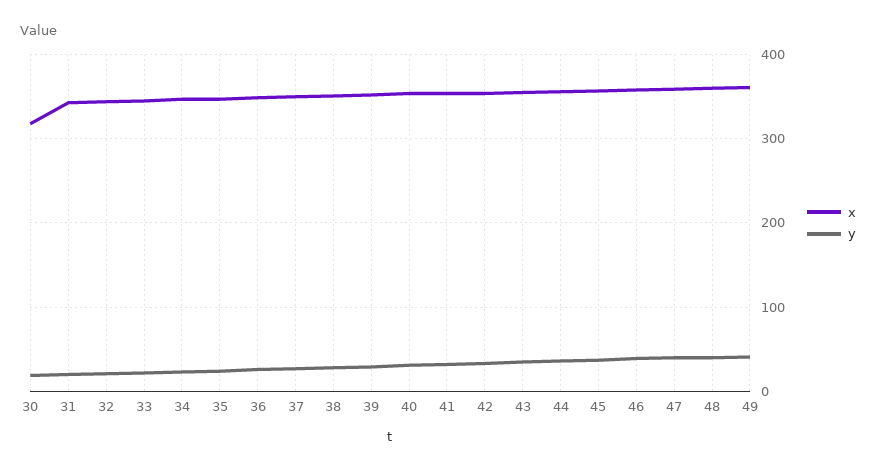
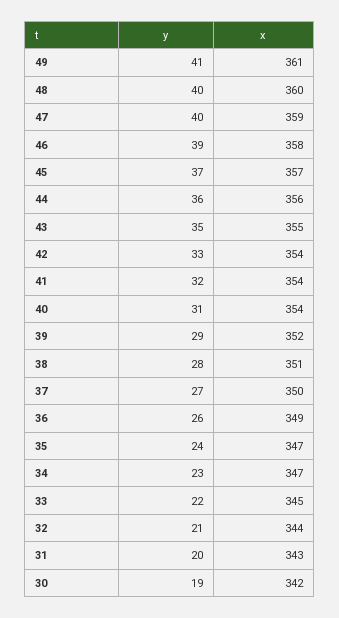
  {
    "x": {
-     "30": 320,
+     "30": 342,
      "31": 343,
      "32": 344,
      "33": 345,
      "34": 347,
      "35": 347,
      "36": 349,
      "37": 350,
      "38": 351,
      "39": 352,
      "40": 354,
      "41": 354,
      "42": 354,
      "43": 355,
      "44": 356,
      "45": 357,
      "46": 358,
      "47": 359,
      "48": 360,
      "49": 361
    },
    "y": {
      "30": 19,
      "31": 20,
      "32": 21,
      "33": 22,
      "34": 23,
      "35": 24,
      "36": 26,
      "37": 27,
      "38": 28,
      "39": 29,
      "40": 31,
      "41": 32,
      "42": 33,
      "43": 35,
      "44": 36,
      "45": 37,
      "46": 39,
      "47": 40,
      "48": 40,
      "49": 41
    }
  }

